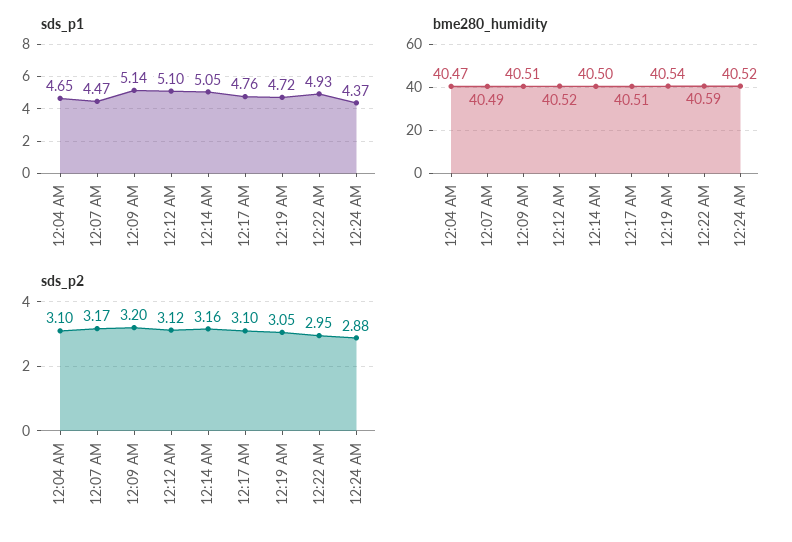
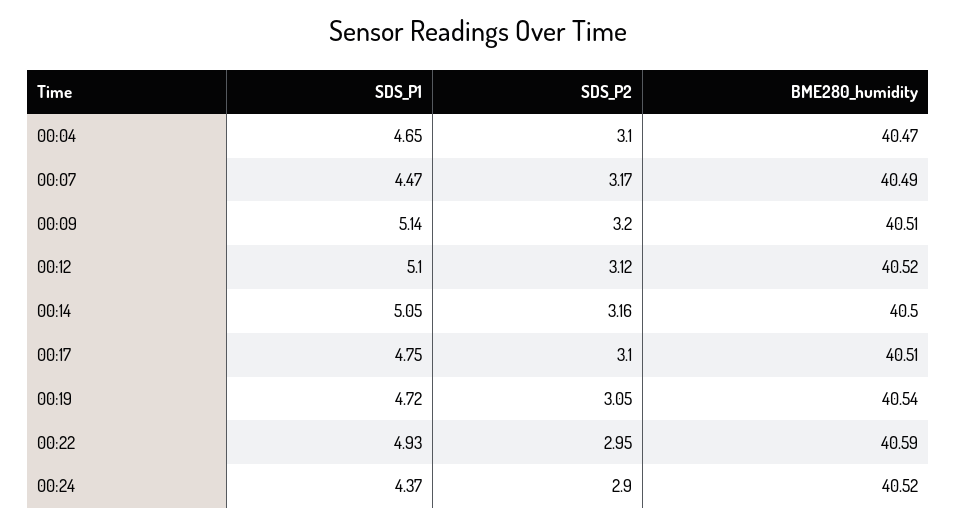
  {
    "sds_p1": {
      "12:04 AM": 4.65,
      "12:07 AM": 4.47,
      "12:09 AM": 5.14,
      "12:12 AM": 5.1,
      "12:14 AM": 5.05,
-     "12:17 AM": 4.76,
+     "12:17 AM": 4.75,
      "12:19 AM": 4.72,
      "12:22 AM": 4.93,
      "12:24 AM": 4.37
    },
    "bme280_humidity": {
      "12:04 AM": 40.47,
      "12:07 AM": 40.49,
      "12:09 AM": 40.51,
      "12:12 AM": 40.52,
      "12:14 AM": 40.5,
      "12:17 AM": 40.51,
      "12:19 AM": 40.54,
      "12:22 AM": 40.59,
      "12:24 AM": 40.52
    },
    "sds_p2": {
      "12:04 AM": 3.1,
      "12:07 AM": 3.17,
      "12:09 AM": 3.2,
      "12:12 AM": 3.12,
      "12:14 AM": 3.16,
      "12:17 AM": 3.1,
      "12:19 AM": 3.05,
      "12:22 AM": 2.95,
-     "12:24 AM": 2.88
+     "12:24 AM": 2.9
    }
  }

